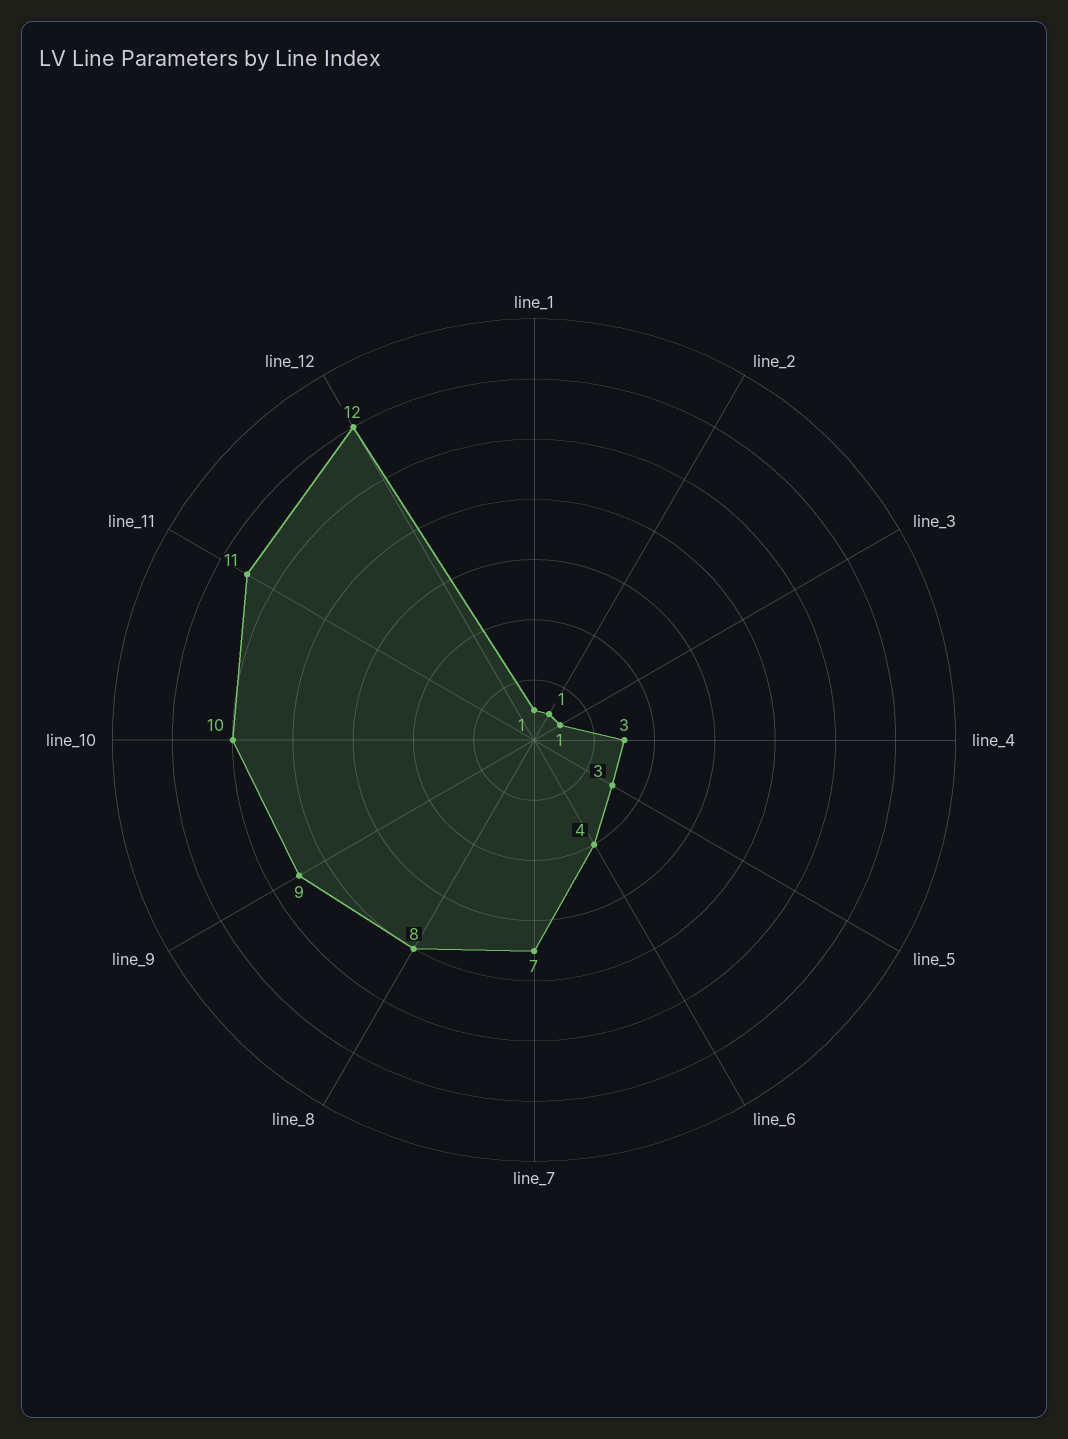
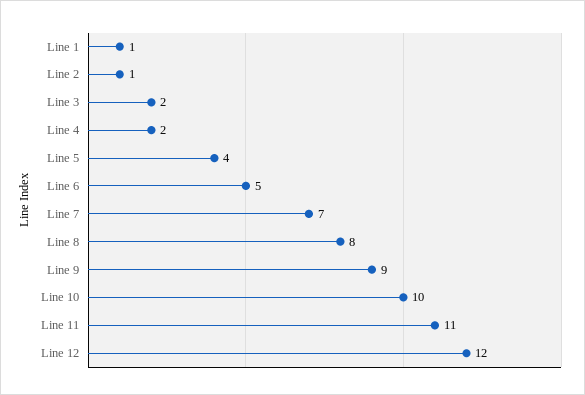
  {
    "line_1": 1,
    "line_2": 1,
-   "line_3": 1,
+   "line_3": 2,
-   "line_4": 3,
+   "line_4": 2,
-   "line_5": 3,
+   "line_5": 4,
-   "line_6": 4,
+   "line_6": 5,
    "line_7": 7,
    "line_8": 8,
    "line_9": 9,
    "line_10": 10,
    "line_11": 11,
    "line_12": 12
  }

